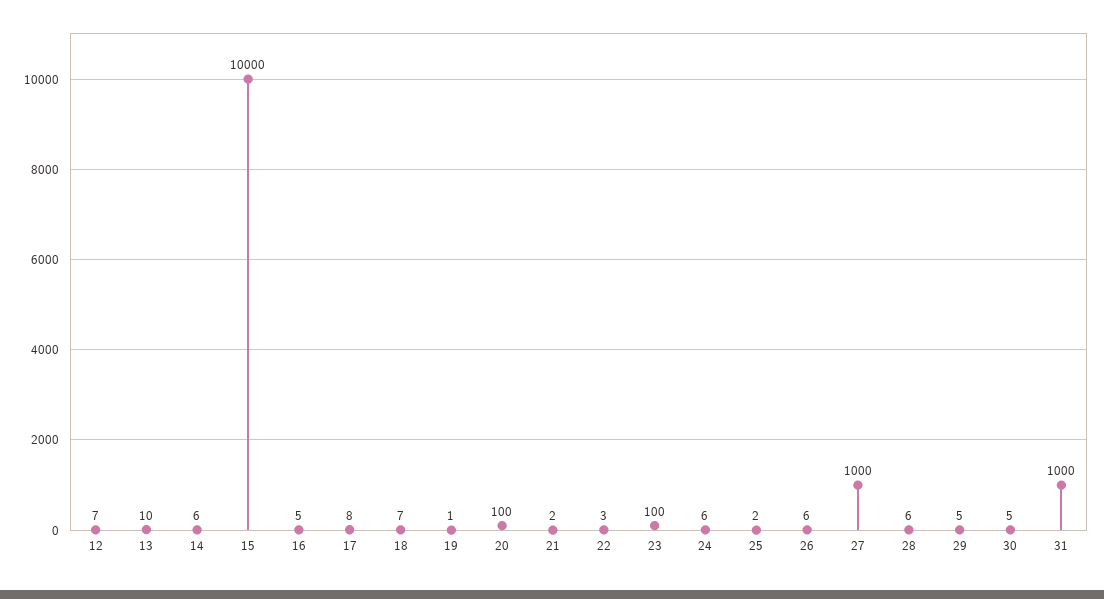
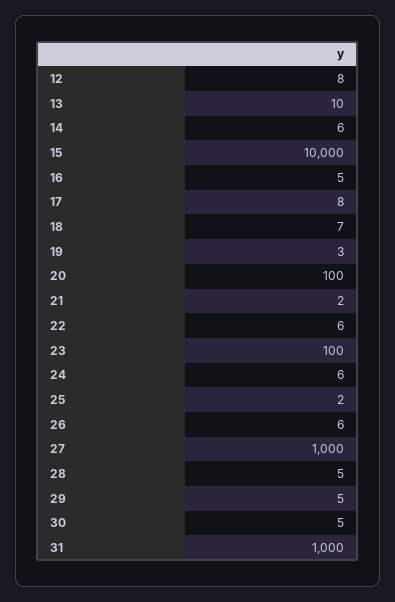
  {
-   "12": 7,
+   "12": 8,
    "13": 10,
    "14": 6,
    "15": 10000,
    "16": 5,
    "17": 8,
    "18": 7,
-   "19": 1,
+   "19": 3,
    "20": 100,
    "21": 2,
-   "22": 3,
+   "22": 6,
    "23": 100,
    "24": 6,
    "25": 2,
    "26": 6,
    "27": 1000,
-   "28": 6,
+   "28": 5,
    "29": 5,
    "30": 5,
    "31": 1000
  }

